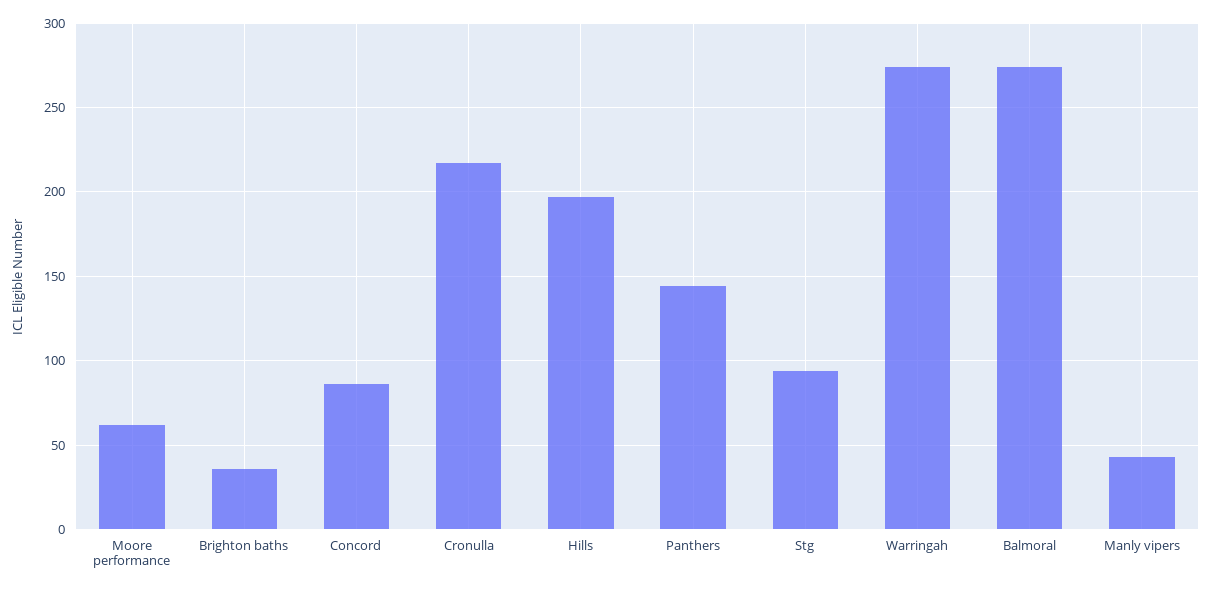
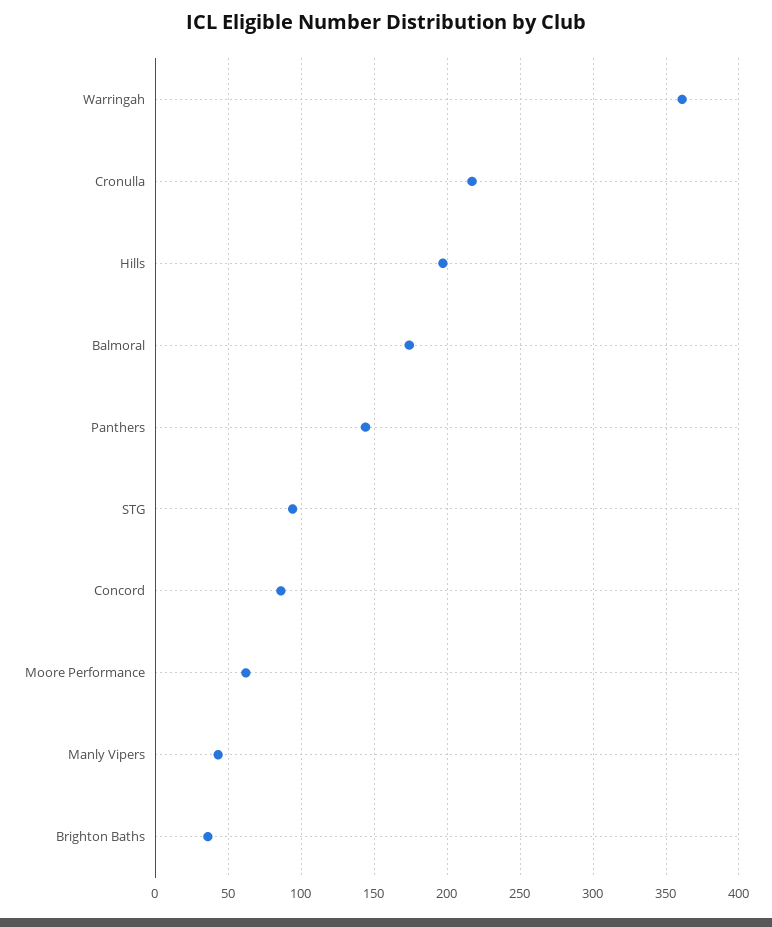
  {
    "Moore performance": 60,
    "Brighton baths": 35,
    "Concord": 85,
    "Cronulla": 215,
    "Hills": 195,
    "Panthers": 145,
    "Stg": 95,
-   "Warringah": 275,
+   "Warringah": 360,
-   "Balmoral": 275,
+   "Balmoral": 175,
    "Manly vipers": 45
  }

